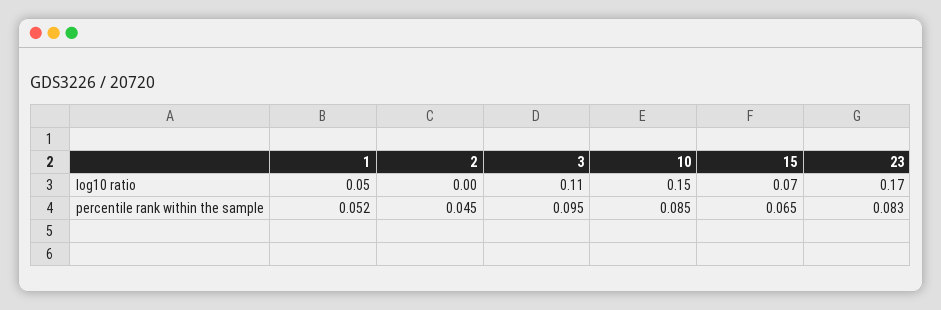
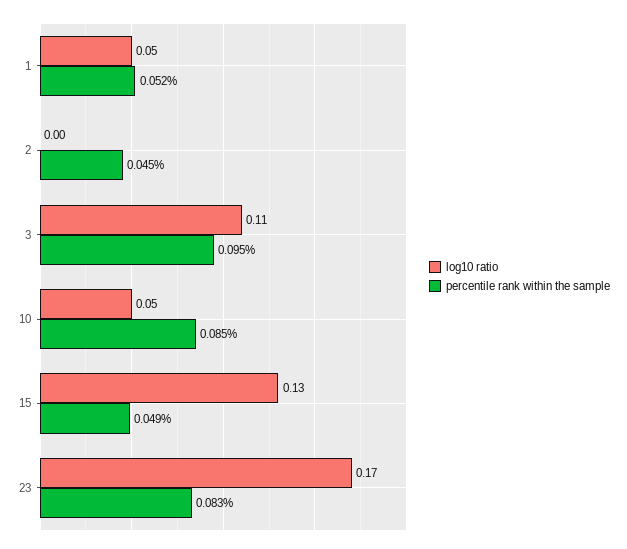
  {
    "log10 ratio": {
      "1": 0.05,
      "2": 0,
      "3": 0.11,
-     "10": 0.15,
+     "10": 0.05,
-     "15": 0.07,
+     "15": 0.13,
      "23": 0.17
    },
    "percentile rank within the sample": {
      "1": 0.052,
      "2": 0.045,
      "3": 0.095,
      "10": 0.085,
-     "15": 0.065,
+     "15": 0.049,
      "23": 0.083
    }
  }

